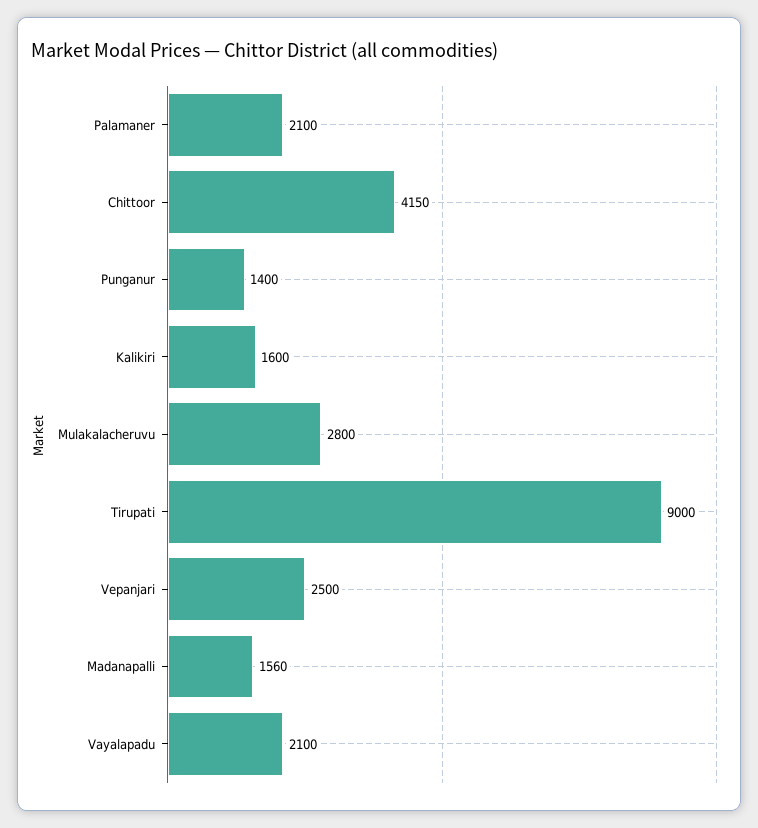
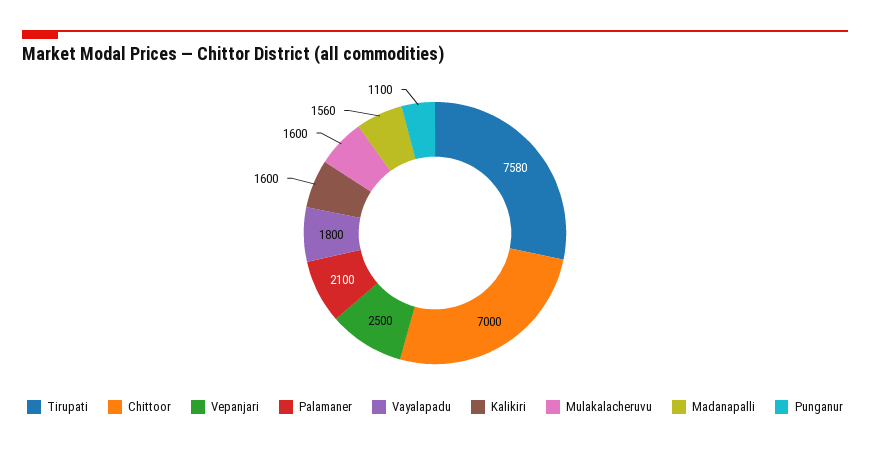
  {
    "Palamaner": 2100,
-   "Chittoor": 4150,
+   "Chittoor": 7000,
-   "Punganur": 1400,
+   "Punganur": 1100,
    "Kalikiri": 1600,
-   "Mulakalacheruvu": 2800,
+   "Mulakalacheruvu": 1600,
-   "Tirupati": 9000,
+   "Tirupati": 7580,
    "Vepanjari": 2500,
    "Madanapalli": 1560,
-   "Vayalapadu": 2100
+   "Vayalapadu": 1800
  }

